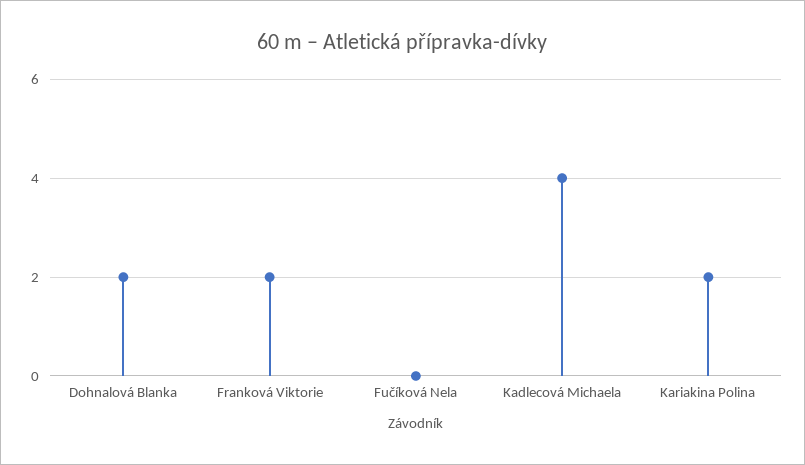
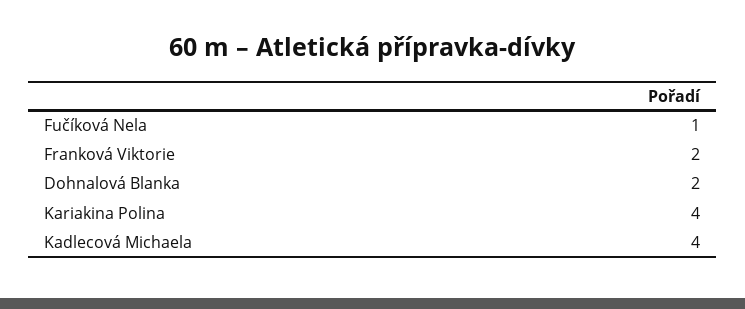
  {
    "Dohnalová Blanka": 2,
    "Franková Viktorie": 2,
-   "Fučíková Nela": 0,
+   "Fučíková Nela": 1,
    "Kadlecová Michaela": 4,
-   "Kariakina Polina": 2
+   "Kariakina Polina": 4
  }

